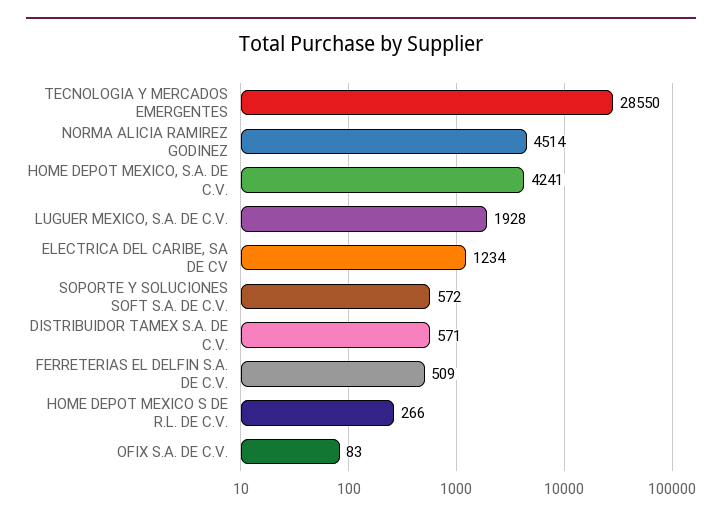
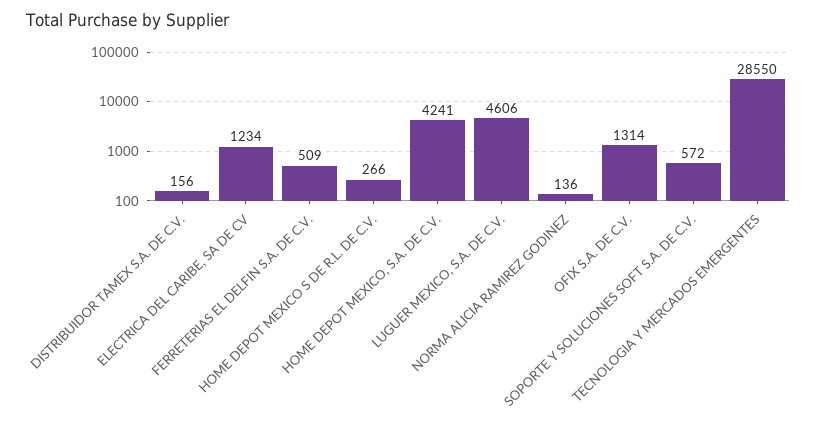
  {
    "TECNOLOGIA Y MERCADOS EMERGENTES": 28550,
-   "NORMA ALICIA RAMIREZ GODINEZ": 4514,
+   "NORMA ALICIA RAMIREZ GODINEZ": 136,
    "HOME DEPOT MEXICO, S.A. DE C.V.": 4241,
-   "LUGUER MEXICO, S.A. DE C.V.": 1928,
+   "LUGUER MEXICO, S.A. DE C.V.": 4606,
    "ELECTRICA DEL CARIBE, SA DE CV": 1234,
    "SOPORTE Y SOLUCIONES SOFT S.A. DE C.V.": 572,
-   "DISTRIBUIDOR TAMEX S.A. DE C.V.": 571,
+   "DISTRIBUIDOR TAMEX S.A. DE C.V.": 156,
    "FERRETERIAS EL DELFIN S.A. DE C.V.": 509,
    "HOME DEPOT MEXICO S DE R.L. DE C.V.": 266,
-   "OFIX S.A. DE C.V.": 83
+   "OFIX S.A. DE C.V.": 1314
  }

